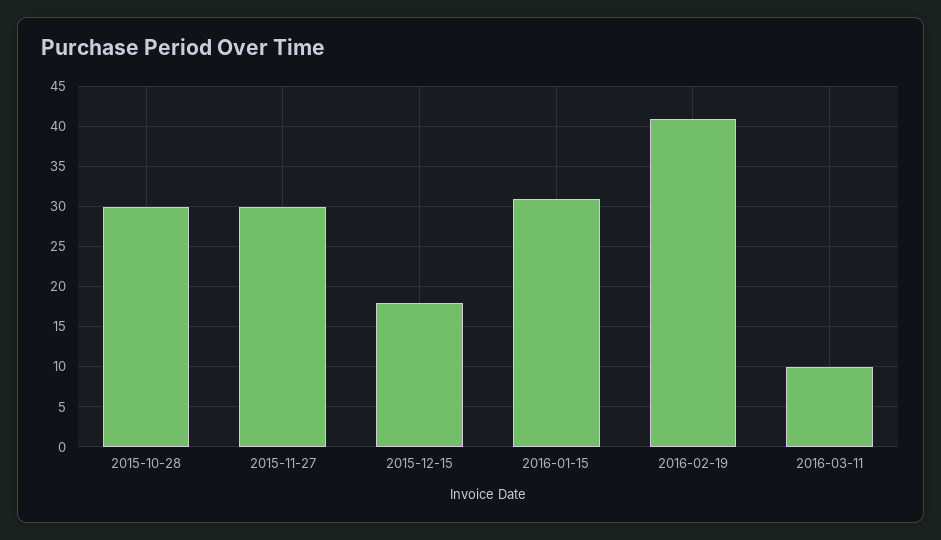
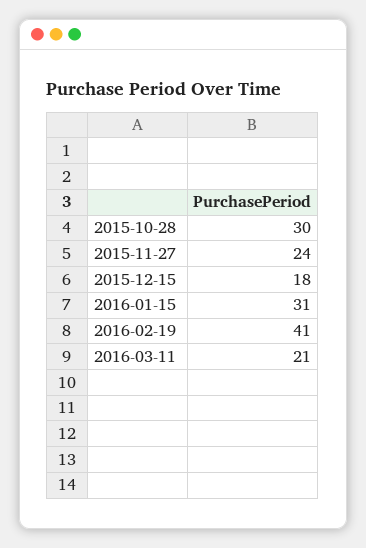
  {
    "2015-10-28": 30,
-   "2015-11-27": 30,
+   "2015-11-27": 24,
    "2015-12-15": 18,
    "2016-01-15": 31,
    "2016-02-19": 41,
-   "2016-03-11": 10
+   "2016-03-11": 21
  }

